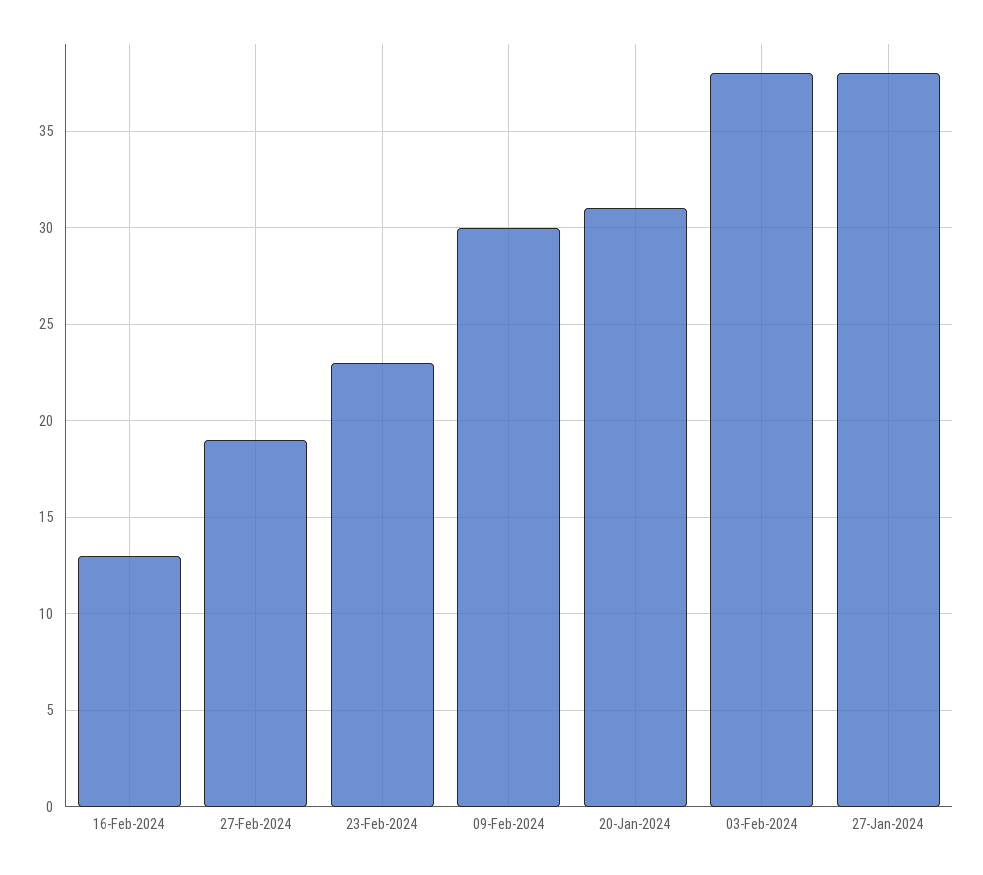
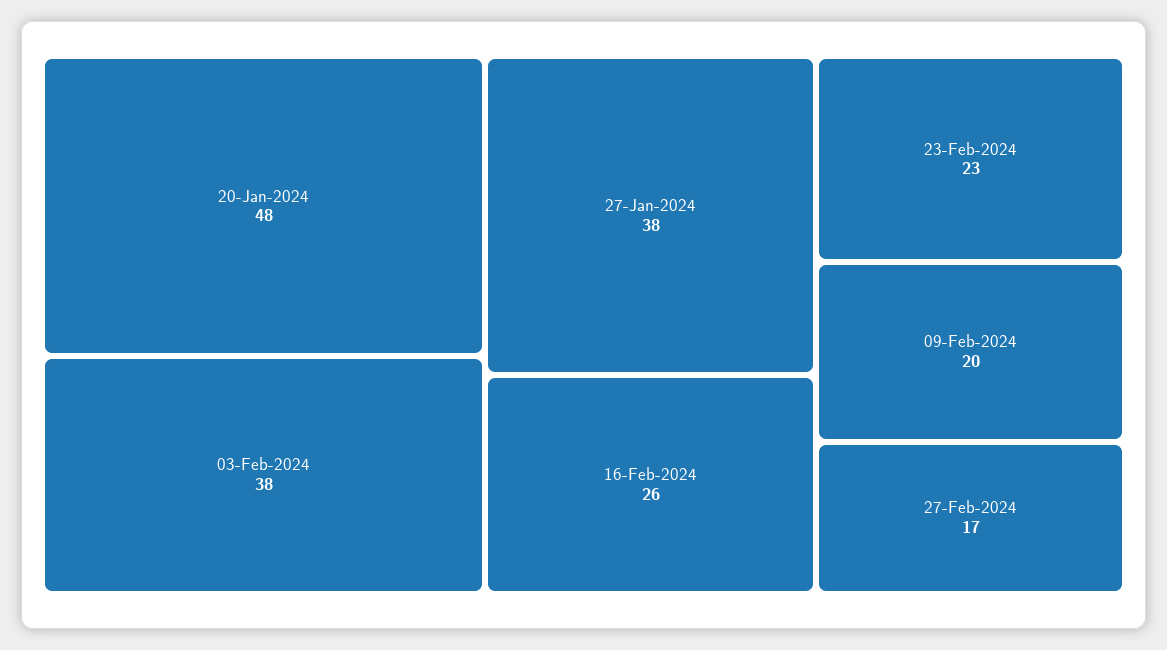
  {
-   "16-Feb-2024": 13,
+   "16-Feb-2024": 26,
-   "27-Feb-2024": 19,
+   "27-Feb-2024": 17,
    "23-Feb-2024": 23,
-   "09-Feb-2024": 30,
+   "09-Feb-2024": 20,
-   "20-Jan-2024": 31,
+   "20-Jan-2024": 48,
    "03-Feb-2024": 38,
    "27-Jan-2024": 38
  }

